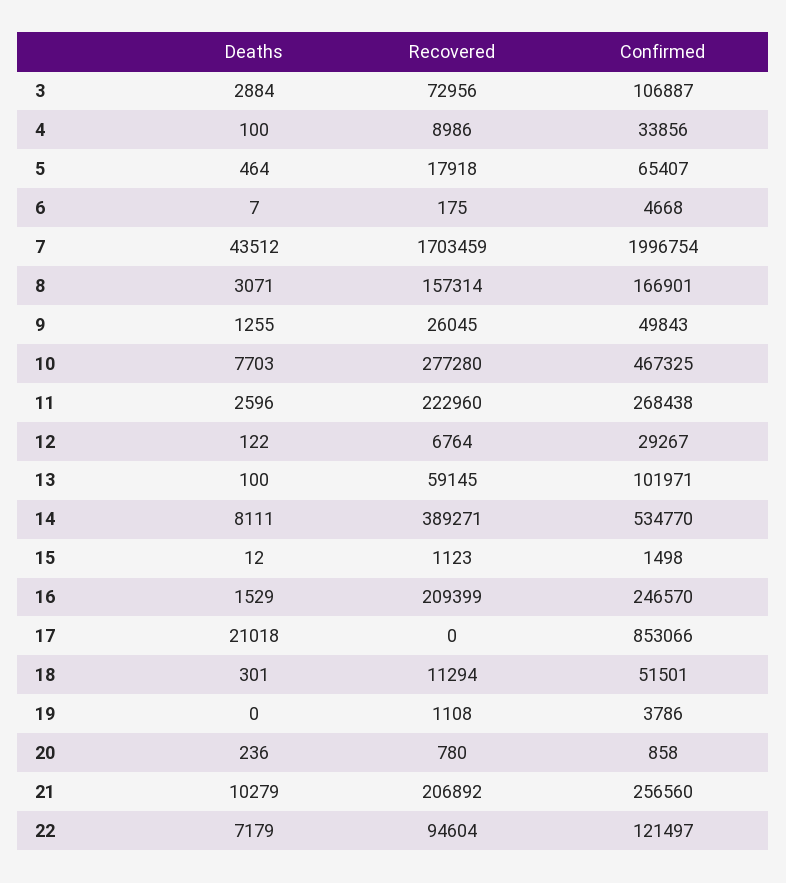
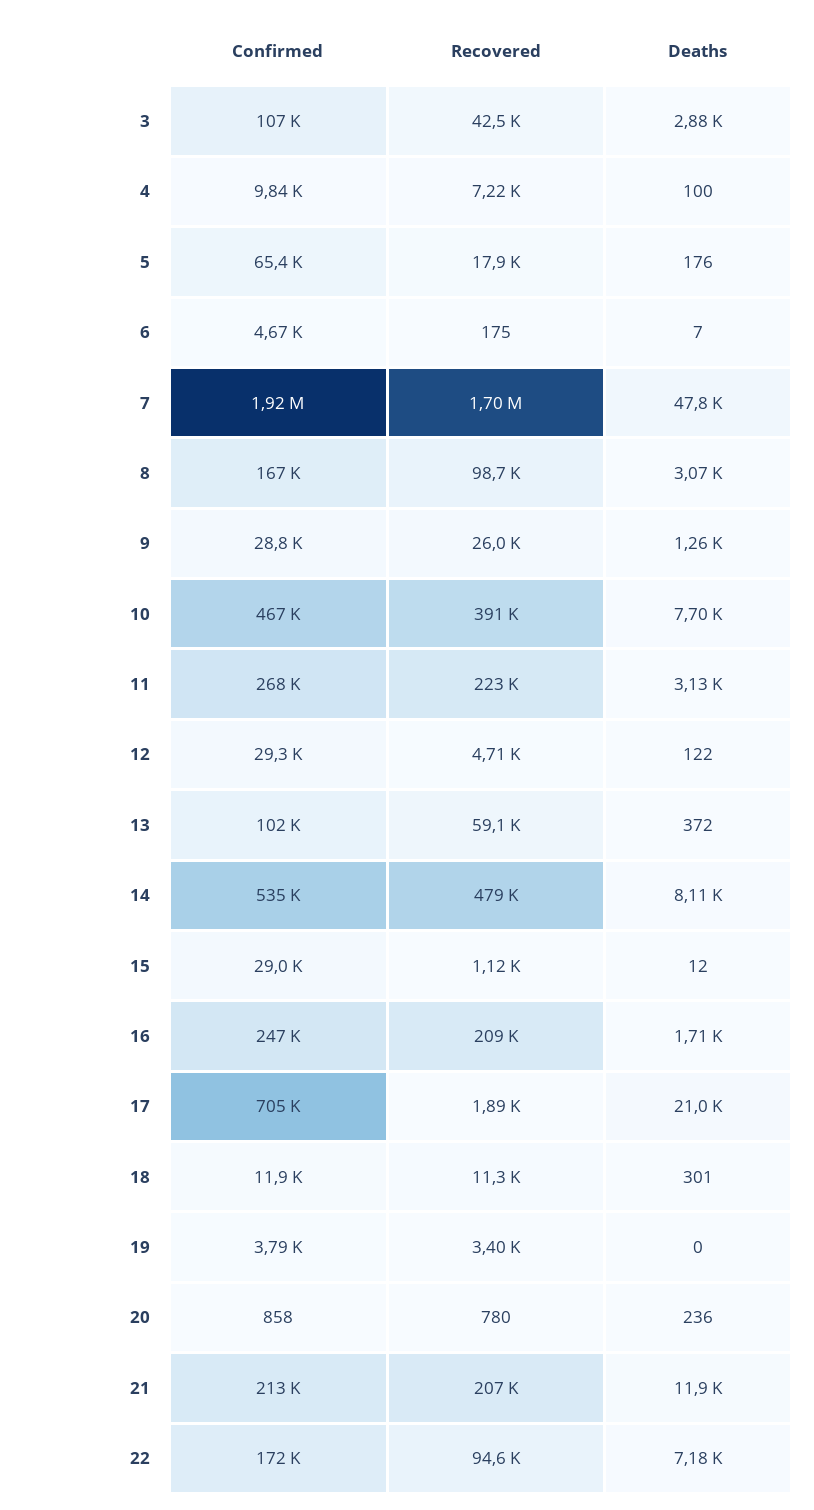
  {
    "Deaths": {
      "3": 2884,
      "4": 100,
-     "5": 464,
+     "5": 176,
      "6": 7,
-     "7": 43512,
+     "7": 47800,
      "8": 3071,
      "9": 1255,
      "10": 7703,
-     "11": 2596,
+     "11": 3130,
      "12": 122,
-     "13": 100,
+     "13": 372,
      "14": 8111,
      "15": 12,
-     "16": 1529,
+     "16": 1710,
      "17": 21018,
      "18": 301,
      "19": 0,
      "20": 236,
-     "21": 10279,
+     "21": 11900,
      "22": 7179
    },
    "Recovered": {
-     "3": 72956,
+     "3": 42500,
-     "4": 8986,
+     "4": 7220,
      "5": 17918,
      "6": 175,
      "7": 1703459,
-     "8": 157314,
+     "8": 98700,
      "9": 26045,
-     "10": 277280,
+     "10": 391000,
      "11": 222960,
-     "12": 6764,
+     "12": 4710,
      "13": 59145,
-     "14": 389271,
+     "14": 479000,
      "15": 1123,
      "16": 209399,
-     "17": 0,
+     "17": 1890,
      "18": 11294,
-     "19": 1108,
+     "19": 3400,
      "20": 780,
      "21": 206892,
      "22": 94604
    },
    "Confirmed": {
      "3": 106887,
-     "4": 33856,
+     "4": 9840,
      "5": 65407,
      "6": 4668,
-     "7": 1996754,
+     "7": 1920000,
      "8": 166901,
-     "9": 49843,
+     "9": 28800,
      "10": 467325,
      "11": 268438,
      "12": 29267,
      "13": 101971,
      "14": 534770,
-     "15": 1498,
+     "15": 29000,
      "16": 246570,
-     "17": 853066,
+     "17": 705000,
-     "18": 51501,
+     "18": 11900,
      "19": 3786,
      "20": 858,
-     "21": 256560,
+     "21": 213000,
-     "22": 121497
+     "22": 172000
    }
  }

